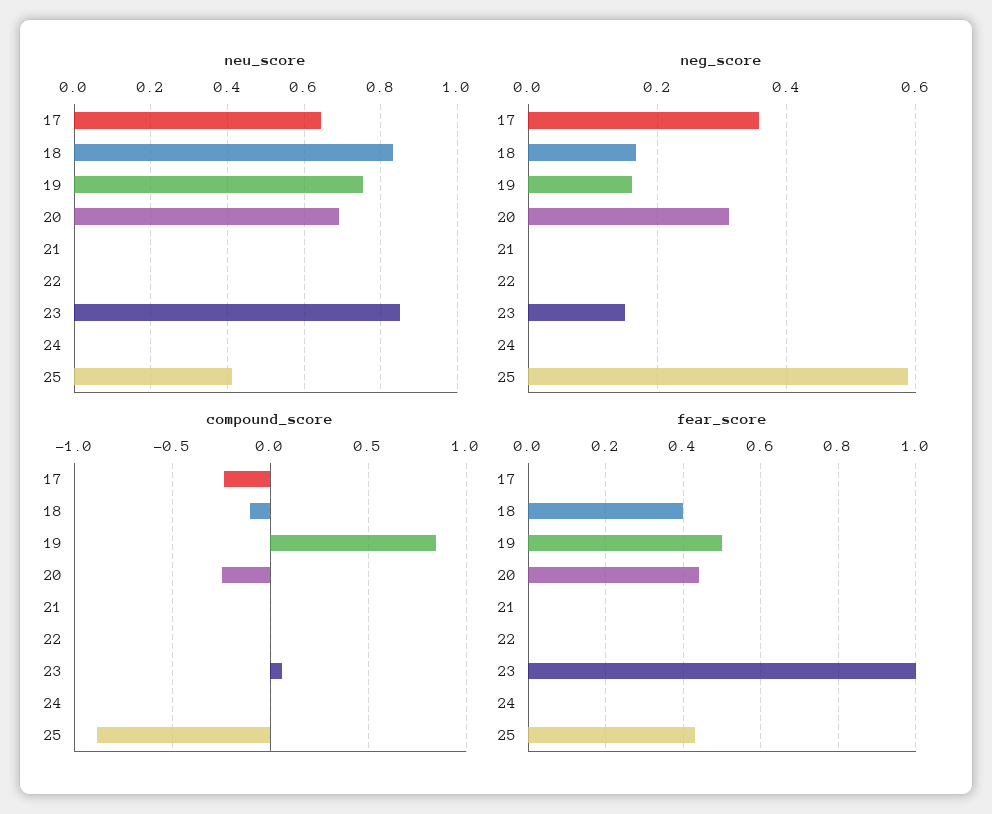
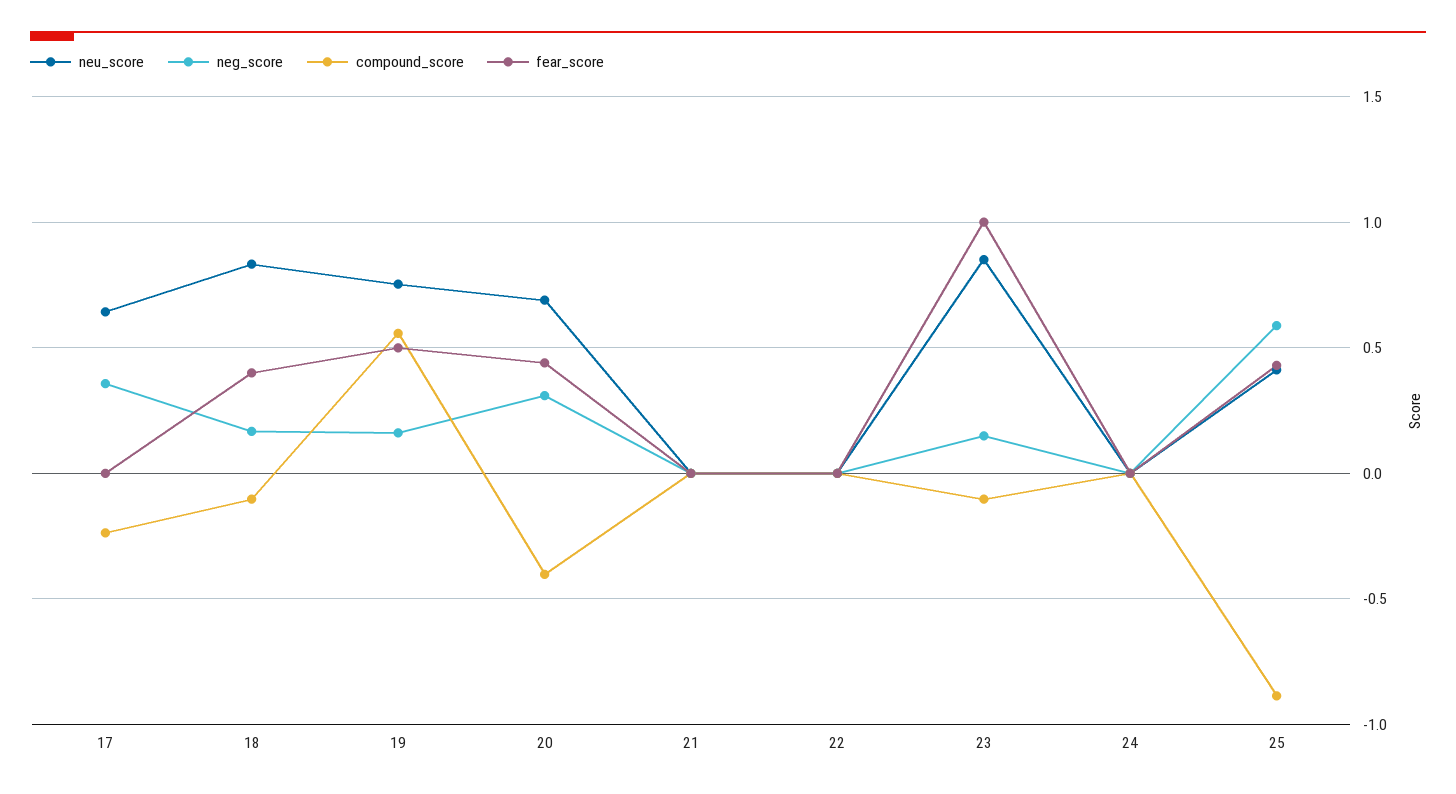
  {
    "neu_score": {
      "17": 0.64,
      "18": 0.84,
      "19": 0.76,
      "20": 0.7,
      "21": 0,
      "22": 0,
      "23": 0.86,
      "24": 0,
      "25": 0.42
    },
    "neg_score": {
      "17": 0.36,
      "18": 0.16,
      "19": 0.16,
      "20": 0.32,
      "21": 0,
      "22": 0,
      "23": 0.14,
      "24": 0,
      "25": 0.58
    },
    "compound_score": {
      "17": -0.25,
      "18": -0.1,
-     "19": 0.85,
+     "19": 0.55,
-     "20": -0.25,
+     "20": -0.4,
      "21": 0,
      "22": 0,
-     "23": 0.05,
+     "23": -0.1,
      "24": 0,
      "25": -0.9
    },
    "fear_score": {
      "17": 0,
      "18": 0.4,
      "19": 0.5,
      "20": 0.45,
      "21": 0,
      "22": 0,
      "23": 1,
      "24": 0,
      "25": 0.45
    }
  }

